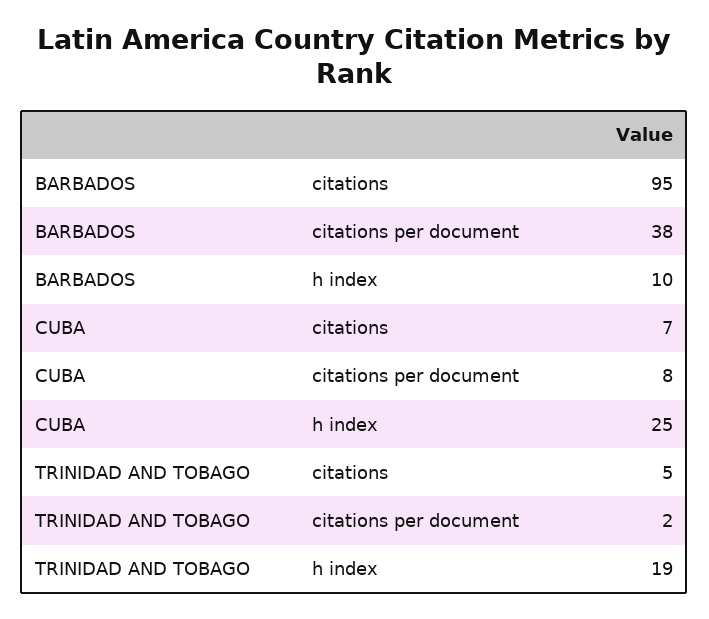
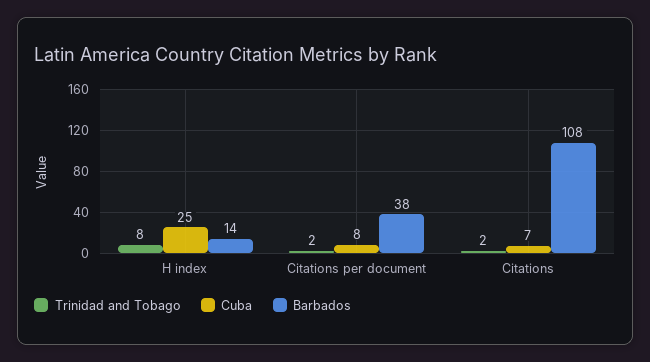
  {
    "BARBADOS": {
-     "citations": 95,
+     "citations": 108,
      "citations per document": 38,
-     "h index": 10
+     "h index": 14
    },
    "CUBA": {
      "citations": 7,
      "citations per document": 8,
      "h index": 25
    },
    "TRINIDAD AND TOBAGO": {
-     "citations": 5,
+     "citations": 2,
      "citations per document": 2,
-     "h index": 19
+     "h index": 8
    }
  }

